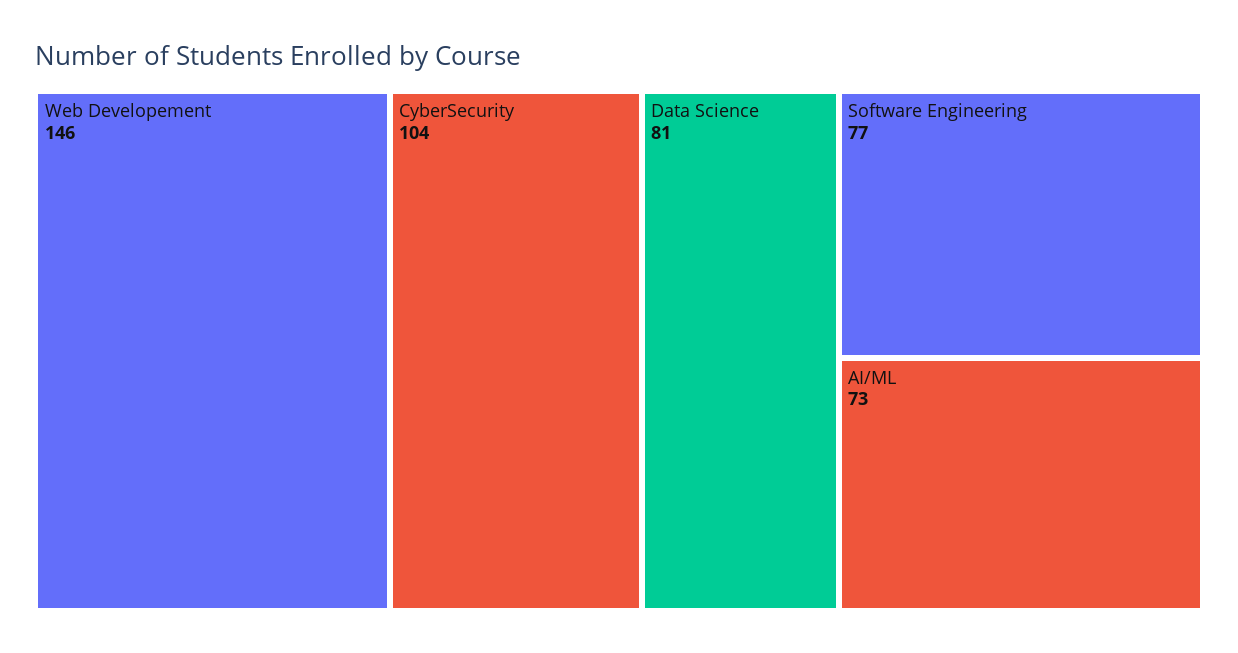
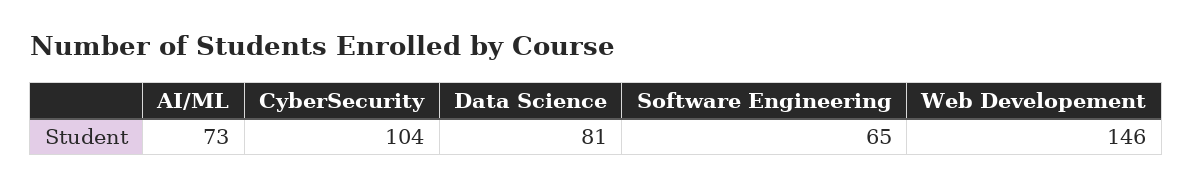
  {
    "Web Developement": 146,
    "CyberSecurity": 104,
    "Data Science": 81,
-   "Software Engineering": 77,
+   "Software Engineering": 65,
    "AI/ML": 73
  }

